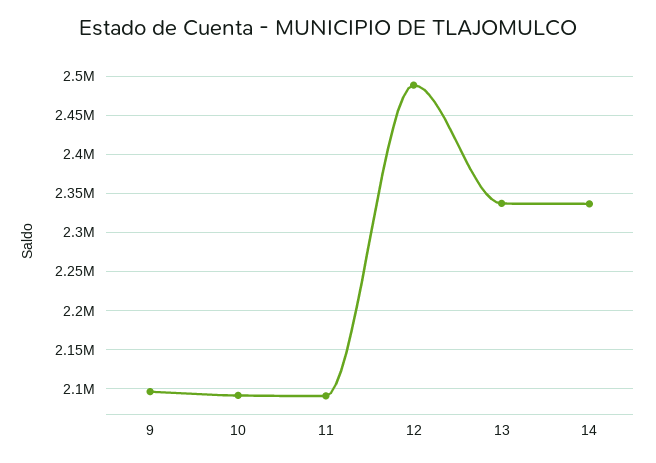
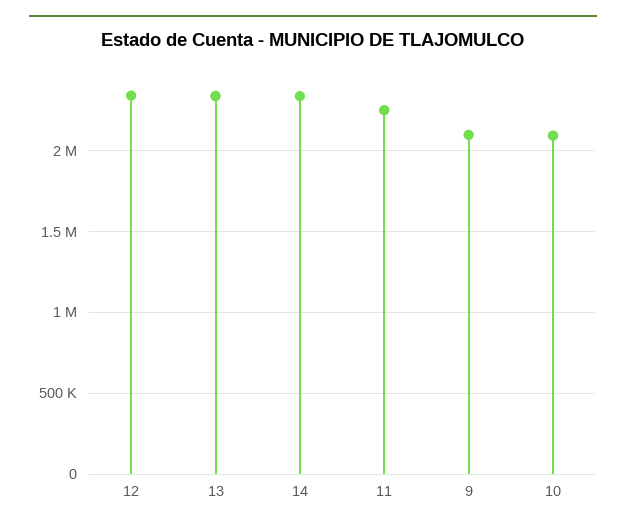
  {
    "9": 2100000,
    "10": 2090000,
-   "11": 2090000,
+   "11": 2250000,
-   "12": 2490000,
+   "12": 2350000,
    "13": 2340000,
    "14": 2340000
  }

